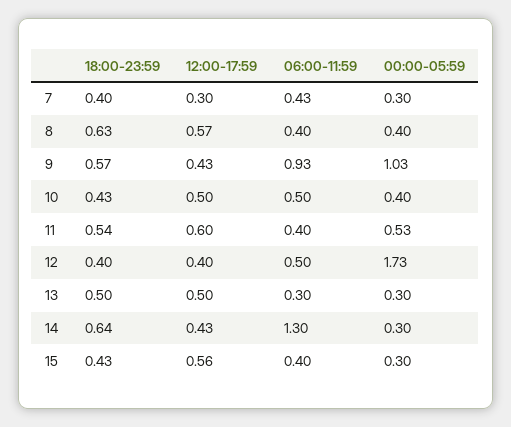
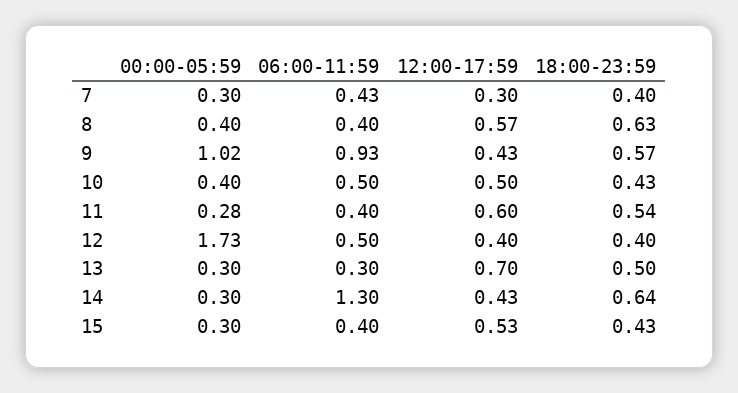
  {
    "18:00-23:59": {
      "7": 0.4,
      "8": 0.63,
      "9": 0.57,
      "10": 0.43,
      "11": 0.54,
      "12": 0.4,
      "13": 0.5,
      "14": 0.64,
      "15": 0.43
    },
    "12:00-17:59": {
      "7": 0.3,
      "8": 0.57,
      "9": 0.43,
      "10": 0.5,
      "11": 0.6,
      "12": 0.4,
-     "13": 0.5,
+     "13": 0.7,
      "14": 0.43,
-     "15": 0.56
+     "15": 0.53
    },
    "06:00-11:59": {
      "7": 0.43,
      "8": 0.4,
      "9": 0.93,
      "10": 0.5,
      "11": 0.4,
      "12": 0.5,
      "13": 0.3,
      "14": 1.3,
      "15": 0.4
    },
    "00:00-05:59": {
      "7": 0.3,
      "8": 0.4,
-     "9": 1.03,
+     "9": 1.02,
      "10": 0.4,
-     "11": 0.53,
+     "11": 0.28,
      "12": 1.73,
      "13": 0.3,
      "14": 0.3,
      "15": 0.3
    }
  }

